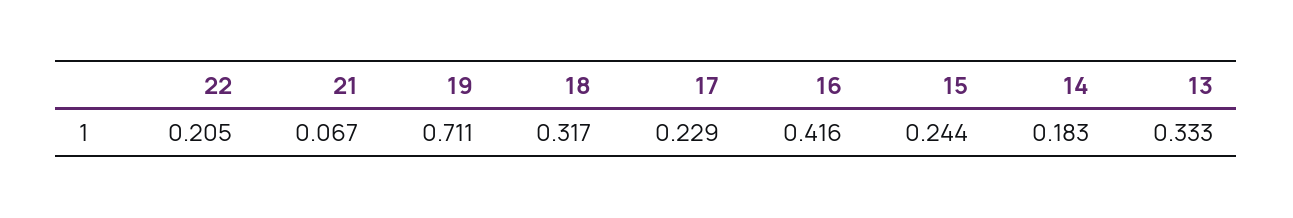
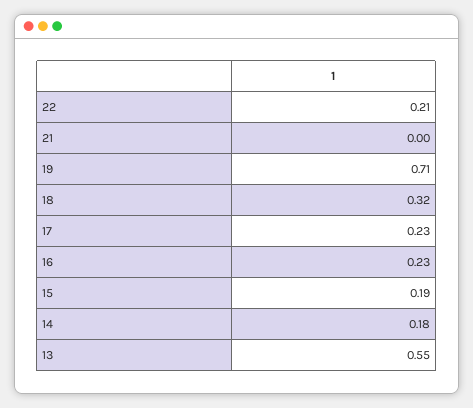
  {
    "22": 0.205,
-   "21": 0.067,
+   "21": 0,
    "19": 0.711,
    "18": 0.317,
    "17": 0.229,
-   "16": 0.416,
+   "16": 0.23,
-   "15": 0.244,
+   "15": 0.19,
    "14": 0.183,
-   "13": 0.333
+   "13": 0.55
  }

